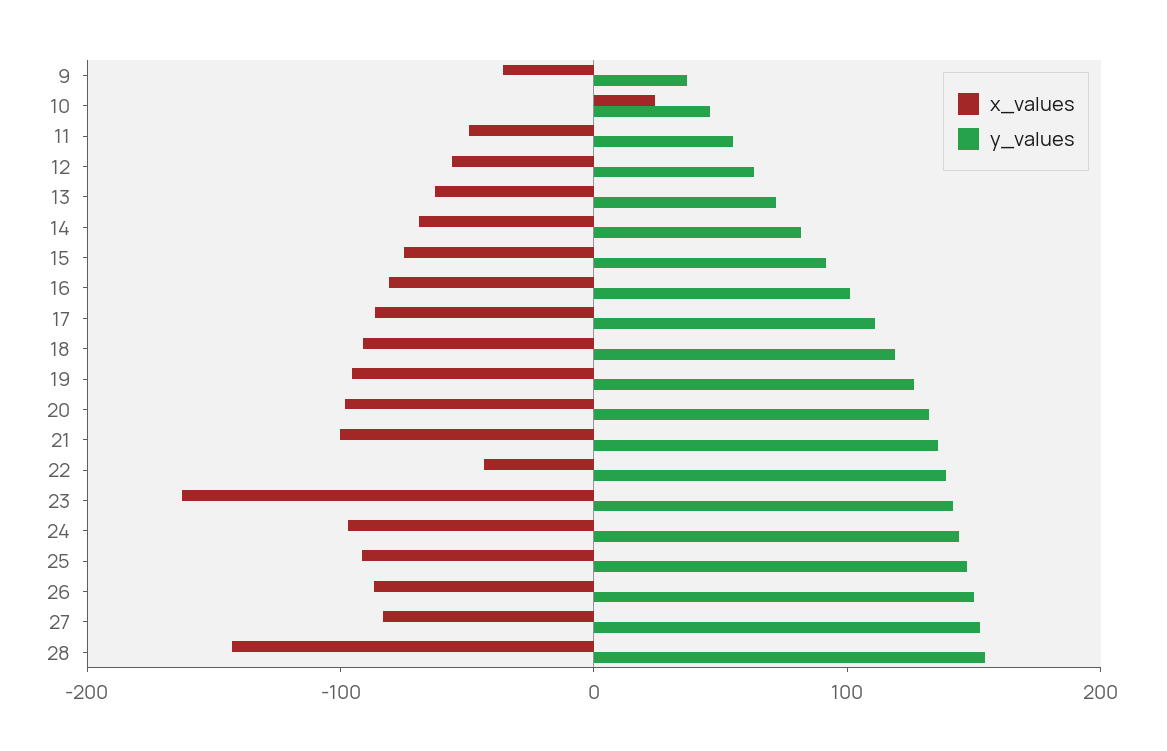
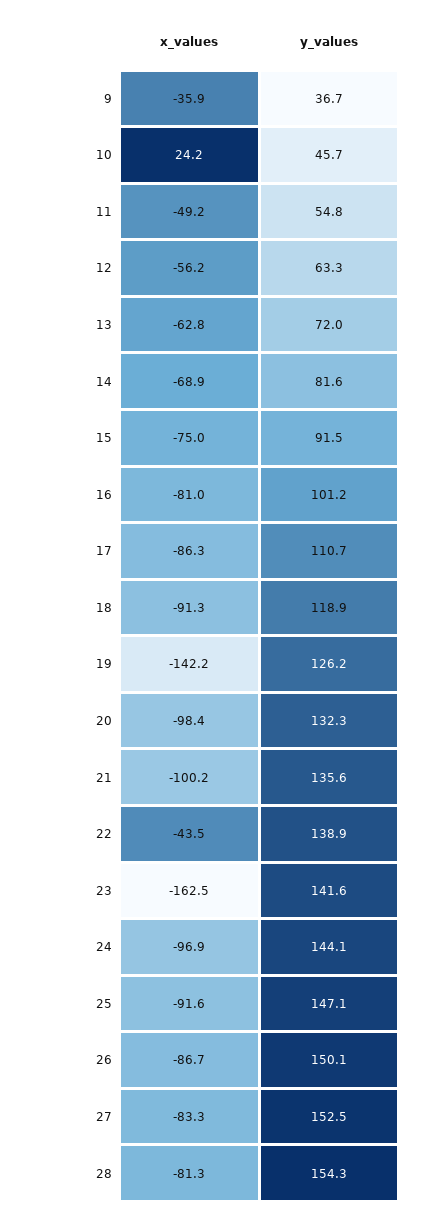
  {
    "x_values": {
      "9": -35.9,
      "10": 24.2,
      "11": -49.2,
      "12": -56.2,
      "13": -62.8,
      "14": -68.9,
      "15": -75,
      "16": -81,
      "17": -86.3,
      "18": -91.3,
-     "19": -100,
+     "19": -142.2,
      "20": -98.4,
      "21": -100.2,
      "22": -43.5,
      "23": -162.5,
      "24": -96.9,
      "25": -91.6,
      "26": -86.7,
      "27": -83.3,
-     "28": -140
+     "28": -81.3
    },
    "y_values": {
      "9": 36.7,
      "10": 45.7,
      "11": 54.8,
      "12": 63.3,
      "13": 72,
      "14": 81.6,
      "15": 91.5,
      "16": 101.2,
      "17": 110.7,
      "18": 118.9,
      "19": 126.2,
      "20": 132.3,
      "21": 135.6,
      "22": 138.9,
      "23": 141.6,
      "24": 144.1,
      "25": 147.1,
      "26": 150.1,
      "27": 152.5,
      "28": 154.3
    }
  }

